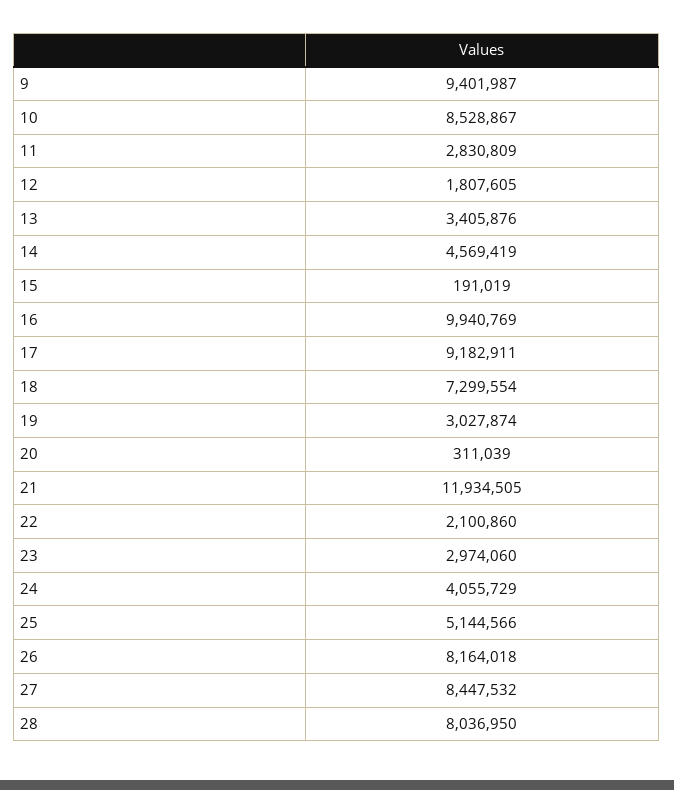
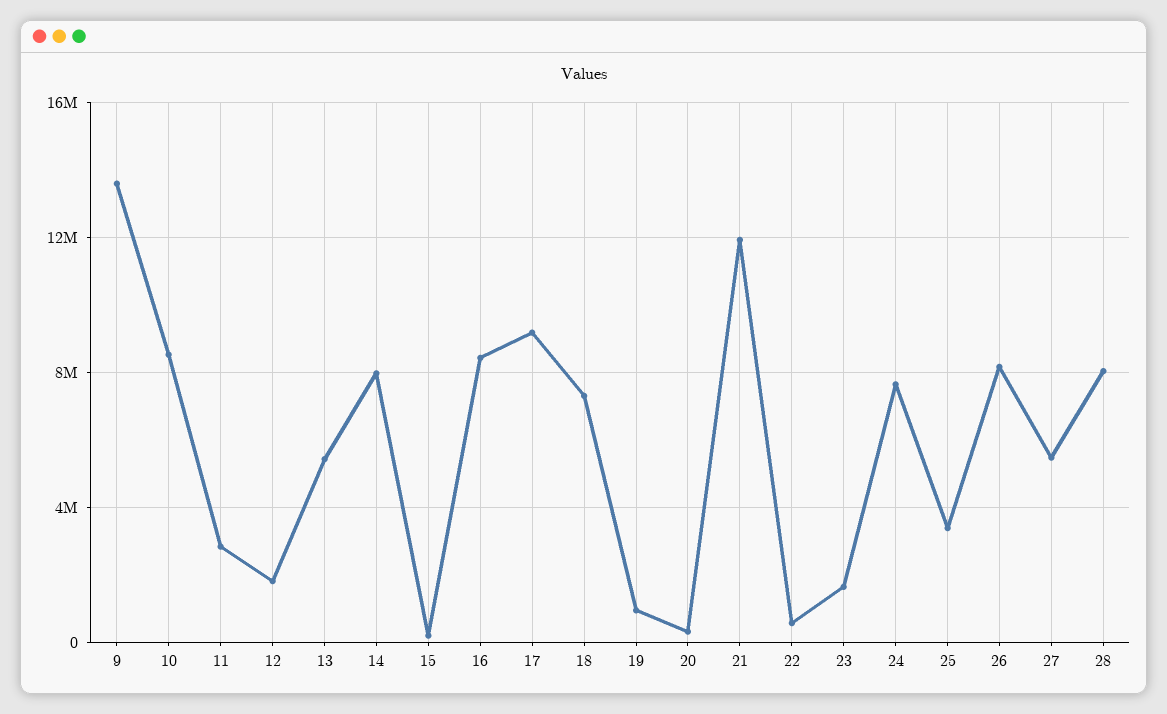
  {
-   "9": 9401987,
+   "9": 13500000,
    "10": 8528867,
    "11": 2830809,
    "12": 1807605,
-   "13": 3405876,
+   "13": 5500000,
-   "14": 4569419,
+   "14": 8000000,
    "15": 191019,
-   "16": 9940769,
+   "16": 8500000,
    "17": 9182911,
    "18": 7299554,
-   "19": 3027874,
+   "19": 1000000,
    "20": 311039,
    "21": 11934505,
-   "22": 2100860,
+   "22": 500000,
-   "23": 2974060,
+   "23": 1500000,
-   "24": 4055729,
+   "24": 7500000,
-   "25": 5144566,
+   "25": 3500000,
    "26": 8164018,
-   "27": 8447532,
+   "27": 5500000,
    "28": 8036950
  }

